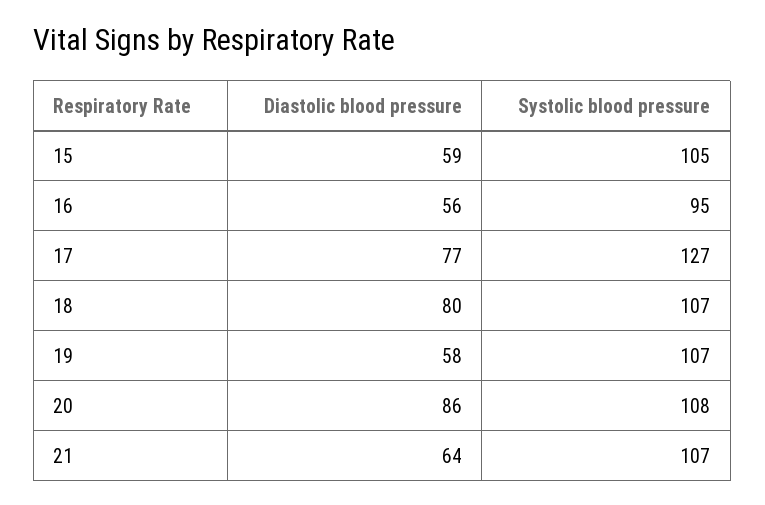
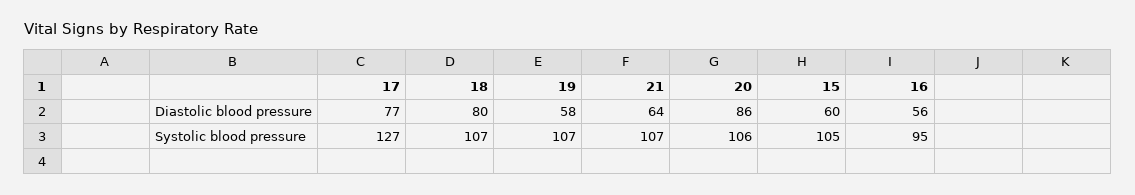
  {
    "Diastolic blood pressure": {
-     "15": 59,
+     "15": 60,
      "16": 56,
      "17": 77,
      "18": 80,
      "19": 58,
      "20": 86,
      "21": 64
    },
    "Systolic blood pressure": {
      "15": 105,
      "16": 95,
      "17": 127,
      "18": 107,
      "19": 107,
-     "20": 108,
+     "20": 106,
      "21": 107
    }
  }

